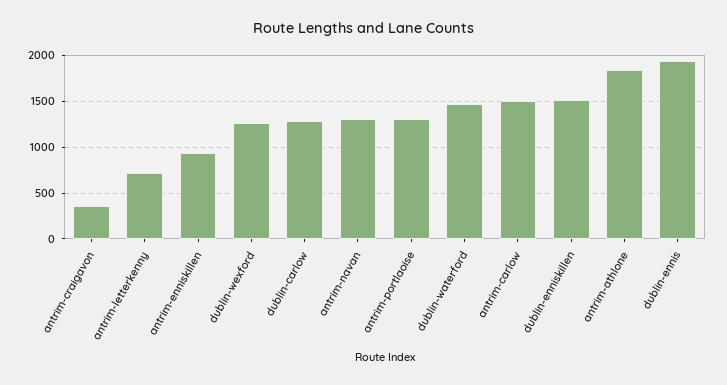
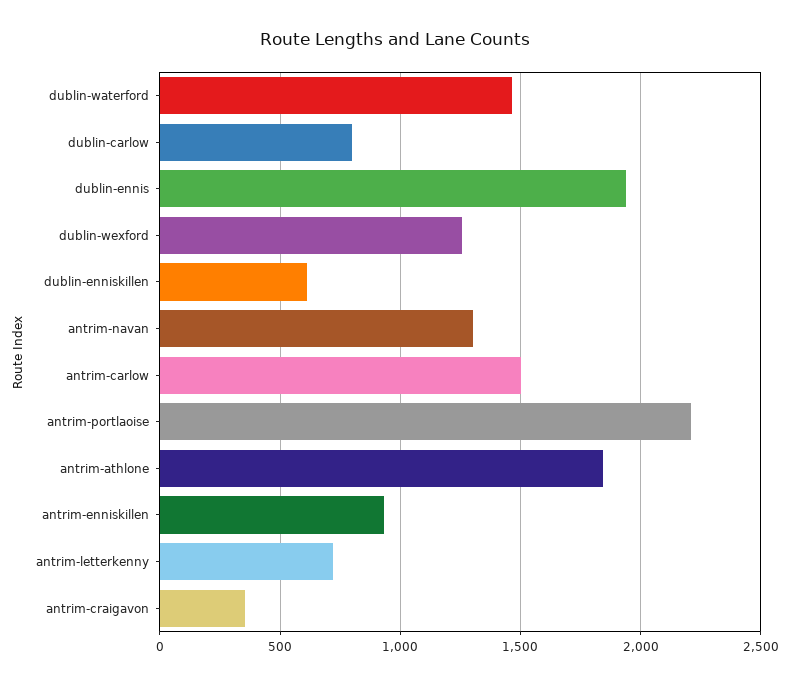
  {
    "antrim-craigavon": 350,
    "antrim-letterkenny": 700,
    "antrim-enniskillen": 950,
    "dublin-wexford": 1250,
-   "dublin-carlow": 1300,
+   "dublin-carlow": 800,
    "antrim-navan": 1300,
-   "antrim-portlaoise": 1300,
+   "antrim-portlaoise": 2200,
    "dublin-waterford": 1450,
    "antrim-carlow": 1500,
-   "dublin-enniskillen": 1500,
+   "dublin-enniskillen": 600,
    "antrim-athlone": 1850,
    "dublin-ennis": 1950
  }

